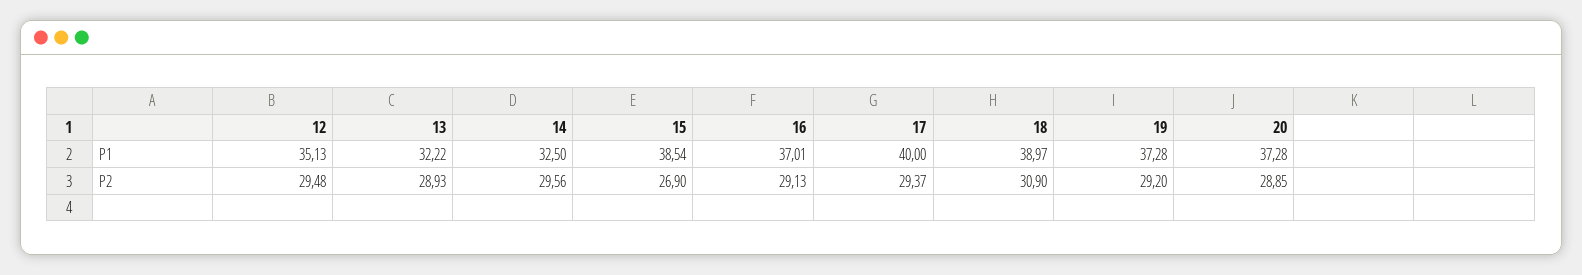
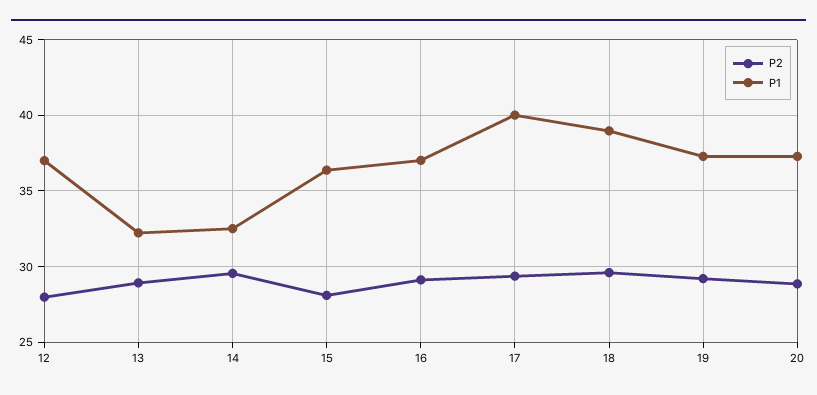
  {
    "P1": {
-     "12": 35.13,
+     "12": 37,
      "13": 32.22,
      "14": 32.5,
-     "15": 38.54,
+     "15": 36.5,
      "16": 37.01,
      "17": 40,
      "18": 38.97,
      "19": 37.28,
      "20": 37.28
    },
    "P2": {
-     "12": 29.48,
+     "12": 28,
      "13": 28.93,
      "14": 29.56,
-     "15": 26.9,
+     "15": 28,
      "16": 29.13,
      "17": 29.37,
-     "18": 30.9,
+     "18": 29.5,
      "19": 29.2,
      "20": 28.85
    }
  }

